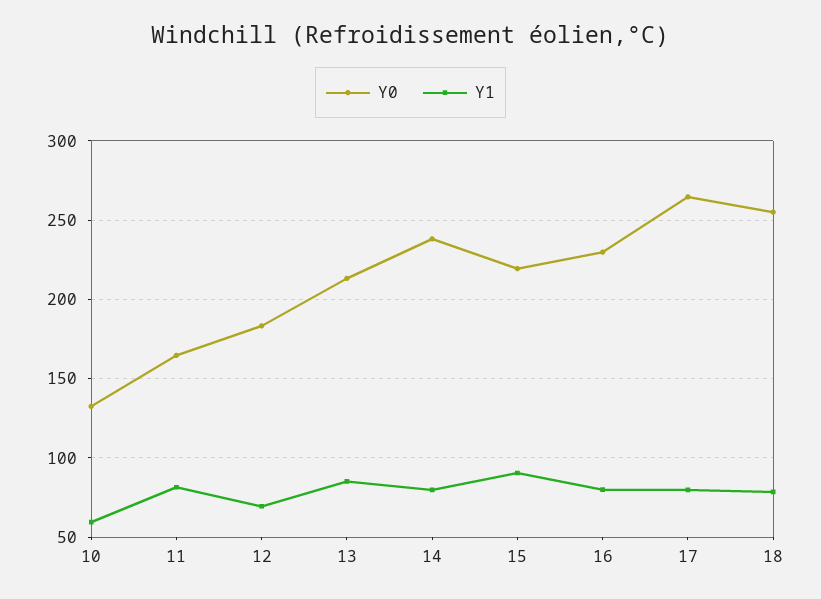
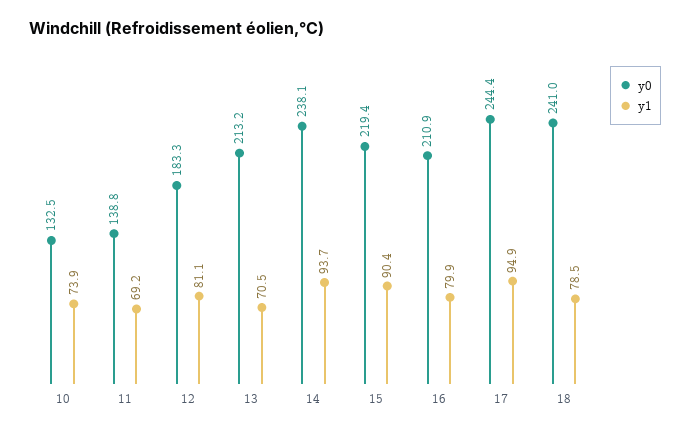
  {
    "Y0": {
      "10": 132.5,
-     "11": 165,
+     "11": 138.8,
      "12": 183.3,
      "13": 213.2,
      "14": 238.1,
      "15": 219.4,
-     "16": 230,
+     "16": 210.9,
-     "17": 265,
+     "17": 244.4,
-     "18": 255
+     "18": 241
    },
    "Y1": {
-     "10": 60,
+     "10": 73.9,
-     "11": 80,
+     "11": 69.2,
-     "12": 70,
+     "12": 81.1,
-     "13": 85,
+     "13": 70.5,
-     "14": 80,
+     "14": 93.7,
      "15": 90.4,
      "16": 79.9,
-     "17": 80,
+     "17": 94.9,
      "18": 78.5
    }
  }

